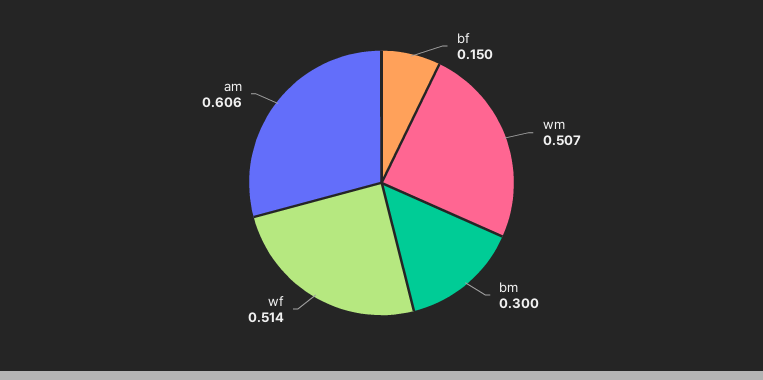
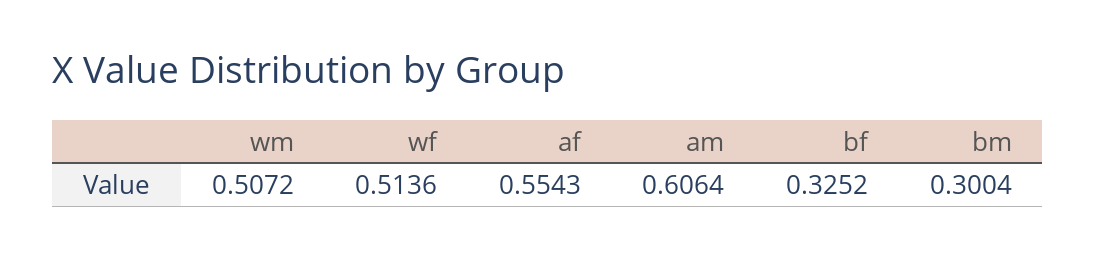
  {
-   "bf": 0.15,
+   "bf": 0.3252,
    "wm": 0.5072,
    "bm": 0.3004,
    "wf": 0.5136,
-   "am": 0.6064
+   "am": 0.6064,
+   "af": 0.5543
  }

